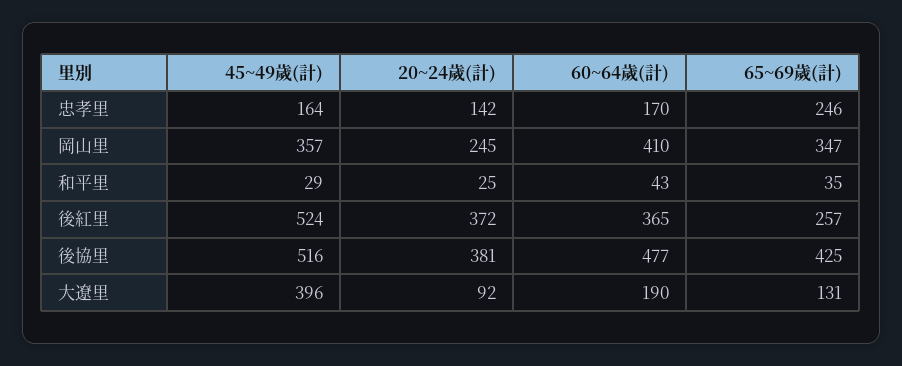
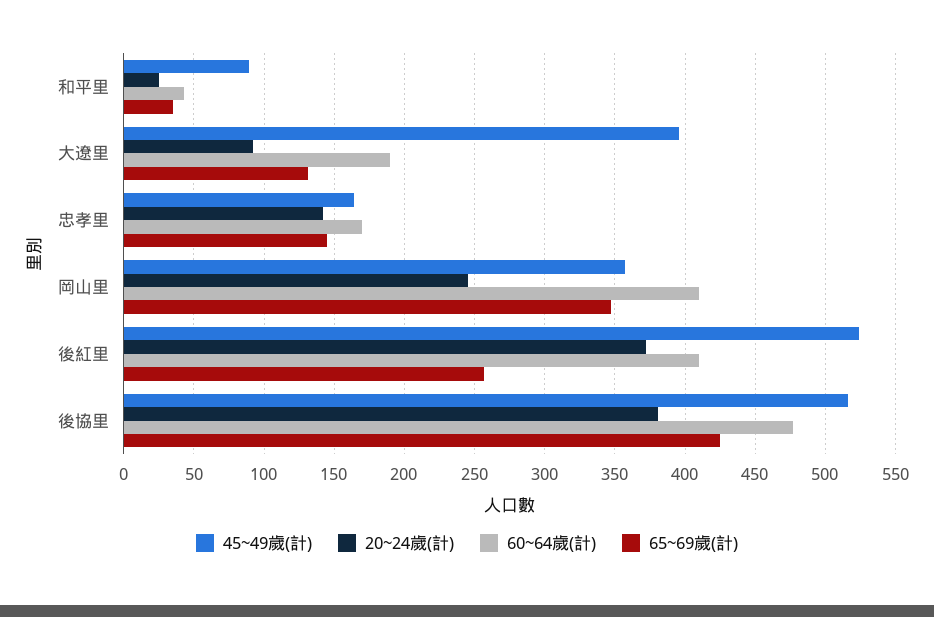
  {
    "45~49歲(計)": {
      "忠孝里": 164,
      "岡山里": 357,
-     "和平里": 29,
+     "和平里": 90,
      "後紅里": 524,
      "後協里": 516,
      "大遼里": 396
    },
    "20~24歲(計)": {
      "忠孝里": 142,
      "岡山里": 245,
      "和平里": 25,
      "後紅里": 372,
      "後協里": 381,
      "大遼里": 92
    },
    "60~64歲(計)": {
      "忠孝里": 170,
      "岡山里": 410,
      "和平里": 43,
-     "後紅里": 365,
+     "後紅里": 410,
      "後協里": 477,
      "大遼里": 190
    },
    "65~69歲(計)": {
-     "忠孝里": 246,
+     "忠孝里": 145,
      "岡山里": 347,
      "和平里": 35,
      "後紅里": 257,
      "後協里": 425,
      "大遼里": 131
    }
  }

